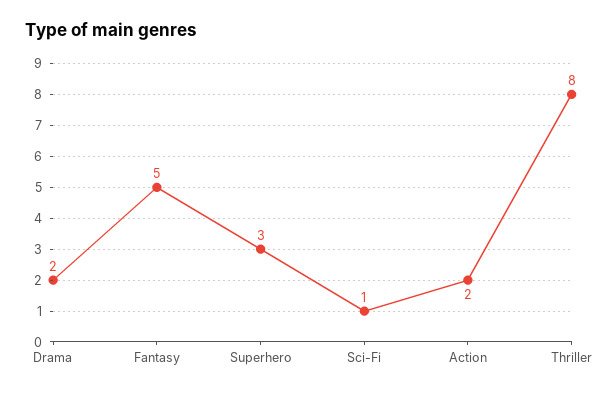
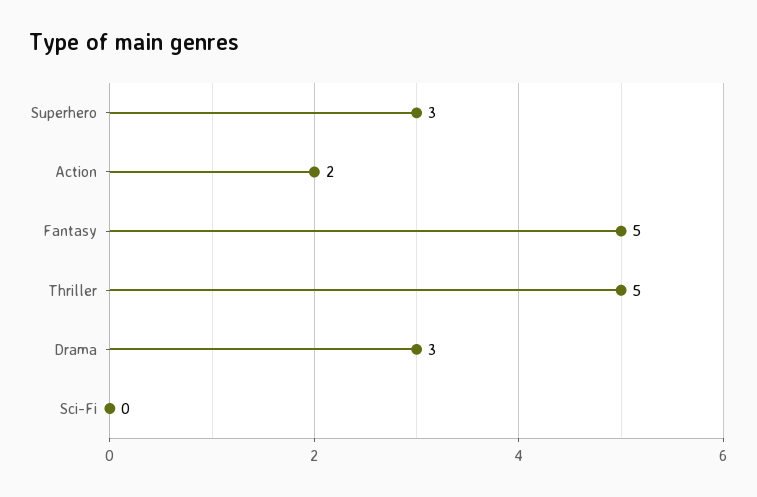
  {
-   "Drama": 2,
+   "Drama": 3,
    "Fantasy": 5,
    "Superhero": 3,
-   "Sci-Fi": 1,
+   "Sci-Fi": 0,
    "Action": 2,
-   "Thriller": 8
+   "Thriller": 5
  }

